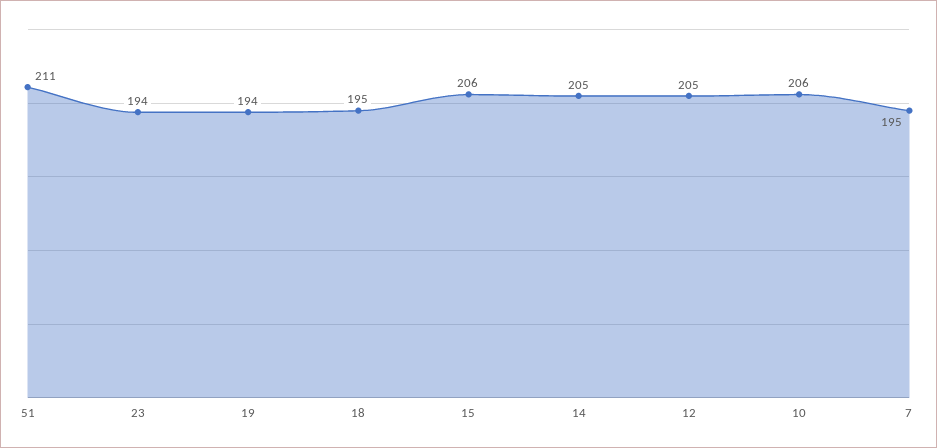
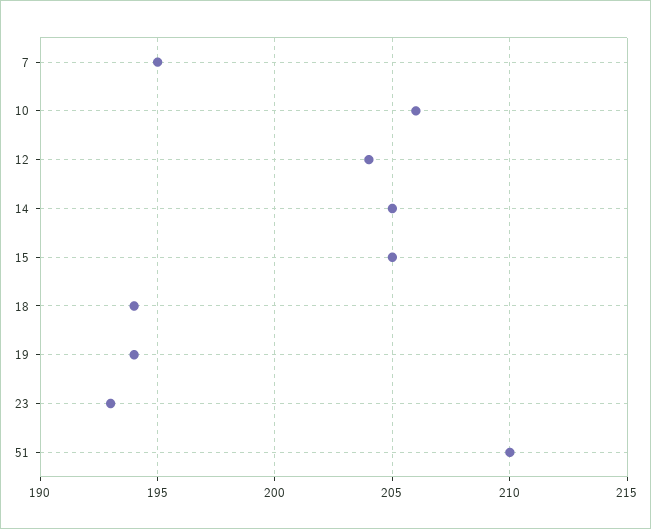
  {
-   "51": 211,
+   "51": 210,
-   "23": 194,
+   "23": 193,
    "19": 194,
-   "18": 195,
+   "18": 194,
-   "15": 206,
+   "15": 205,
    "14": 205,
-   "12": 205,
+   "12": 204,
    "10": 206,
    "7": 195
  }

